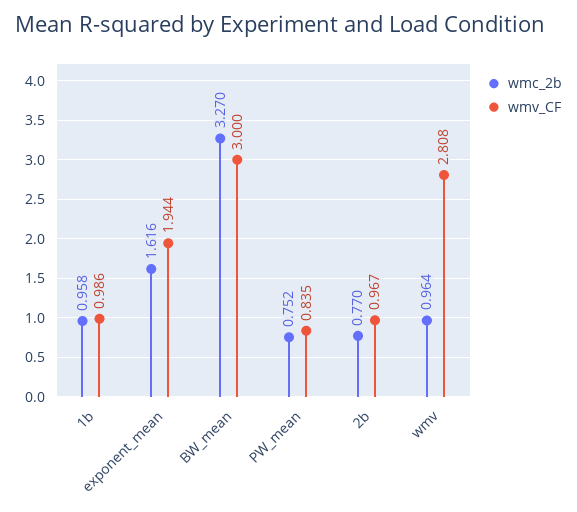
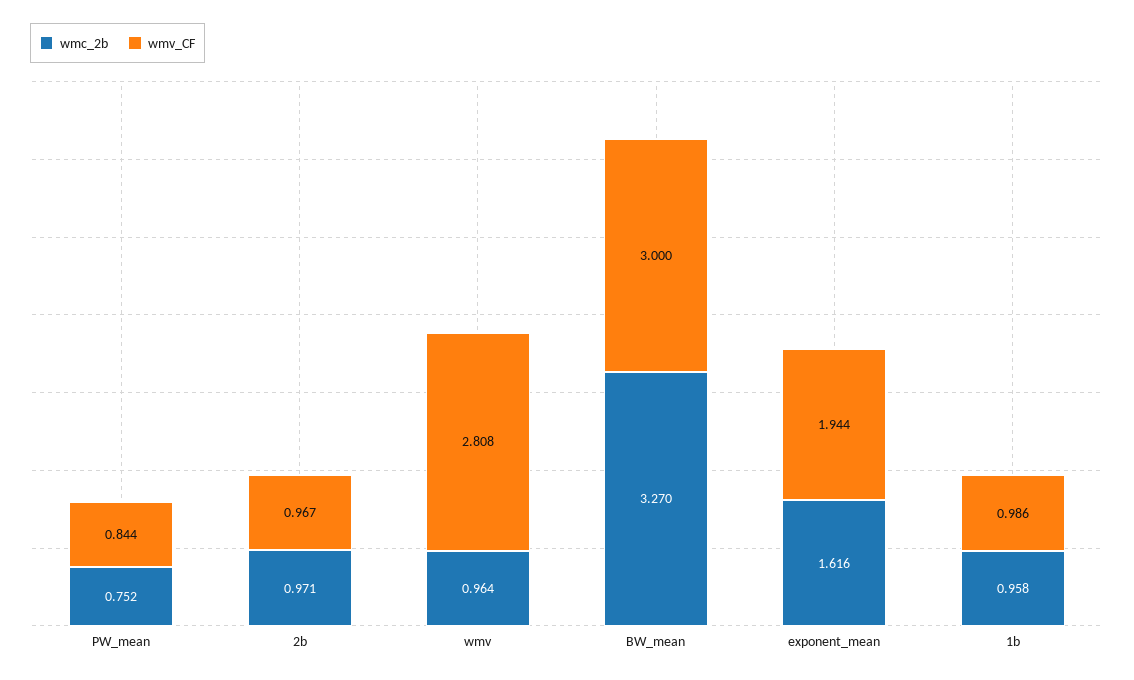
  {
    "wmc_2b": {
      "1b": 0.958,
      "exponent_mean": 1.616,
      "BW_mean": 3.27,
      "PW_mean": 0.752,
-     "2b": 0.77,
+     "2b": 0.971,
      "wmv": 0.964
    },
    "wmv_CF": {
      "1b": 0.986,
      "exponent_mean": 1.944,
      "BW_mean": 3,
-     "PW_mean": 0.835,
+     "PW_mean": 0.844,
      "2b": 0.967,
      "wmv": 2.808
    }
  }

